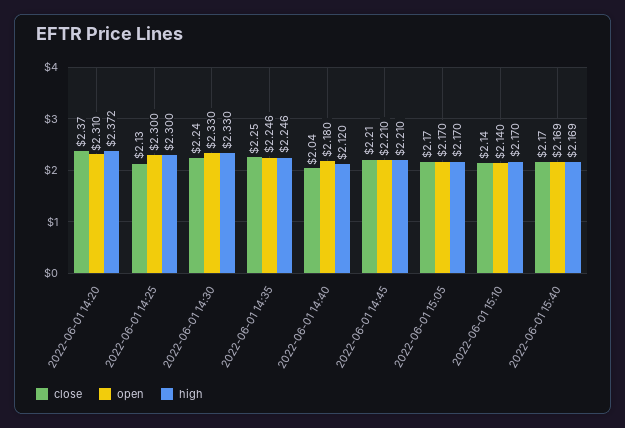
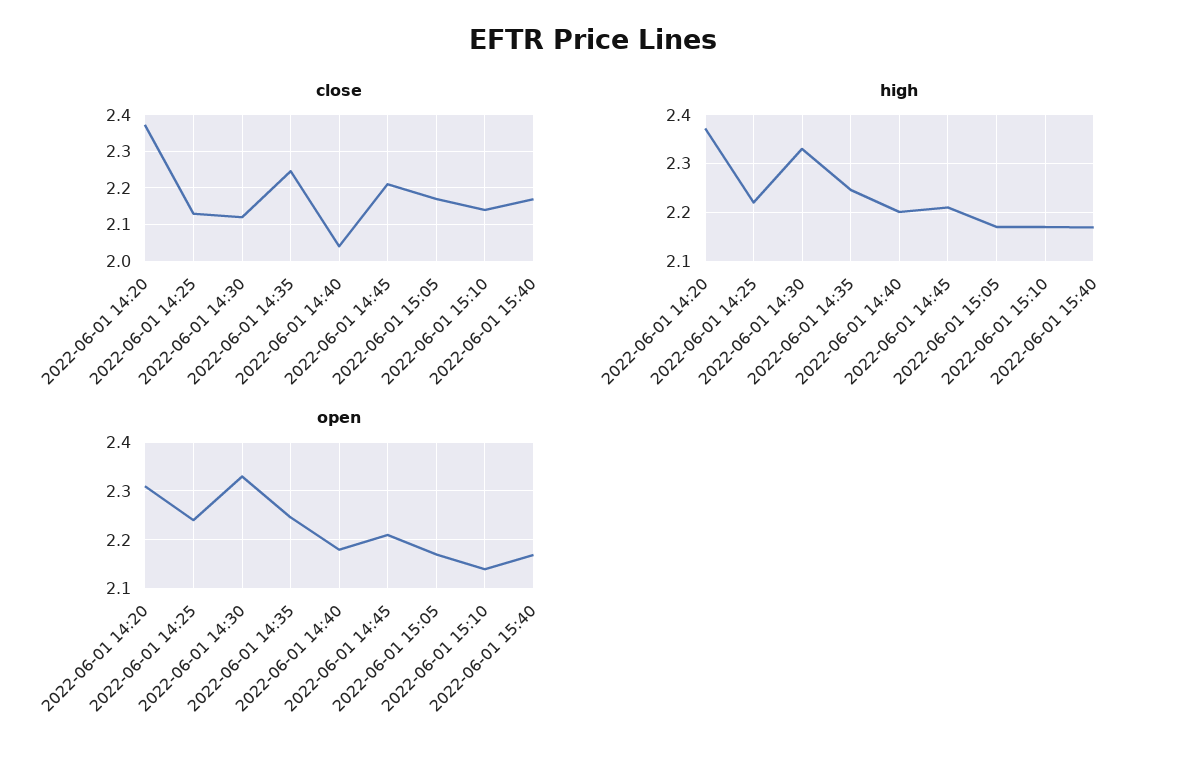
  {
    "close": {
      "2022-06-01 14:20": 2.37,
      "2022-06-01 14:25": 2.13,
-     "2022-06-01 14:30": 2.24,
+     "2022-06-01 14:30": 2.12,
      "2022-06-01 14:35": 2.25,
      "2022-06-01 14:40": 2.04,
      "2022-06-01 14:45": 2.21,
      "2022-06-01 15:05": 2.17,
      "2022-06-01 15:10": 2.14,
      "2022-06-01 15:40": 2.17
    },
    "open": {
      "2022-06-01 14:20": 2.31,
-     "2022-06-01 14:25": 2.3,
+     "2022-06-01 14:25": 2.24,
      "2022-06-01 14:30": 2.33,
      "2022-06-01 14:35": 2.246,
      "2022-06-01 14:40": 2.18,
      "2022-06-01 14:45": 2.21,
      "2022-06-01 15:05": 2.17,
      "2022-06-01 15:10": 2.14,
      "2022-06-01 15:40": 2.169
    },
    "high": {
      "2022-06-01 14:20": 2.372,
-     "2022-06-01 14:25": 2.3,
+     "2022-06-01 14:25": 2.22,
      "2022-06-01 14:30": 2.33,
      "2022-06-01 14:35": 2.246,
-     "2022-06-01 14:40": 2.12,
+     "2022-06-01 14:40": 2.2,
      "2022-06-01 14:45": 2.21,
      "2022-06-01 15:05": 2.17,
      "2022-06-01 15:10": 2.17,
      "2022-06-01 15:40": 2.169
    }
  }

